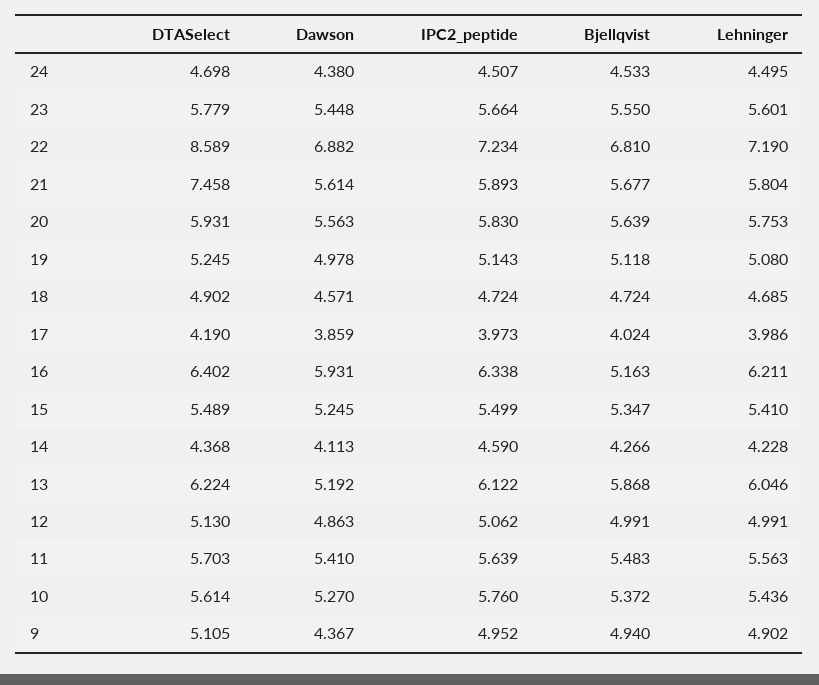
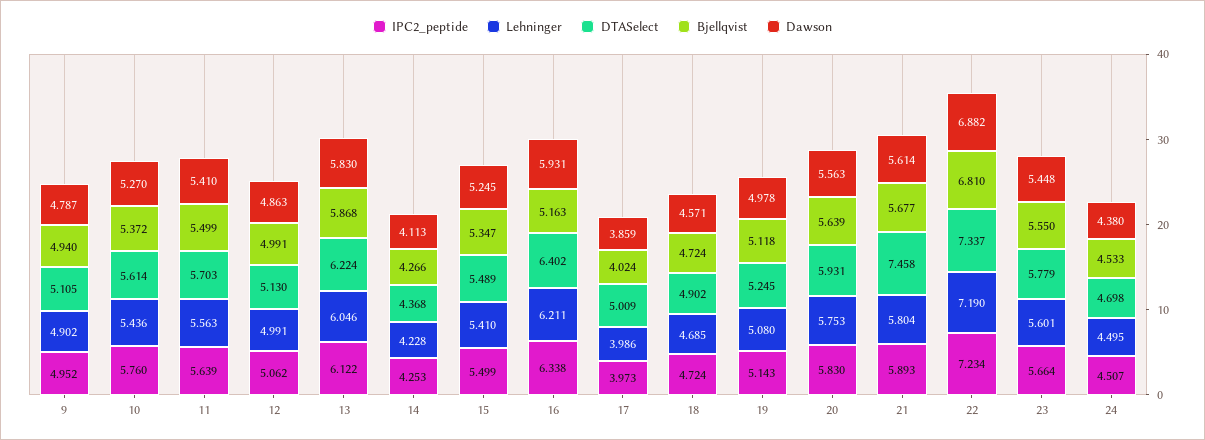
  {
    "DTASelect": {
      "24": 4.698,
      "23": 5.779,
-     "22": 8.589,
+     "22": 7.337,
      "21": 7.458,
      "20": 5.931,
      "19": 5.245,
      "18": 4.902,
-     "17": 4.19,
+     "17": 5.009,
      "16": 6.402,
      "15": 5.489,
      "14": 4.368,
      "13": 6.224,
      "12": 5.13,
      "11": 5.703,
      "10": 5.614,
      "9": 5.105
    },
    "Dawson": {
      "24": 4.38,
      "23": 5.448,
      "22": 6.882,
      "21": 5.614,
      "20": 5.563,
      "19": 4.978,
      "18": 4.571,
      "17": 3.859,
      "16": 5.931,
      "15": 5.245,
      "14": 4.113,
-     "13": 5.192,
+     "13": 5.83,
      "12": 4.863,
      "11": 5.41,
      "10": 5.27,
-     "9": 4.367
+     "9": 4.787
    },
    "IPC2_peptide": {
      "24": 4.507,
      "23": 5.664,
      "22": 7.234,
      "21": 5.893,
      "20": 5.83,
      "19": 5.143,
      "18": 4.724,
      "17": 3.973,
      "16": 6.338,
      "15": 5.499,
-     "14": 4.59,
+     "14": 4.253,
      "13": 6.122,
      "12": 5.062,
      "11": 5.639,
      "10": 5.76,
      "9": 4.952
    },
    "Bjellqvist": {
      "24": 4.533,
      "23": 5.55,
      "22": 6.81,
      "21": 5.677,
      "20": 5.639,
      "19": 5.118,
      "18": 4.724,
      "17": 4.024,
      "16": 5.163,
      "15": 5.347,
      "14": 4.266,
      "13": 5.868,
      "12": 4.991,
-     "11": 5.483,
+     "11": 5.499,
      "10": 5.372,
      "9": 4.94
    },
    "Lehninger": {
      "24": 4.495,
      "23": 5.601,
      "22": 7.19,
      "21": 5.804,
      "20": 5.753,
      "19": 5.08,
      "18": 4.685,
      "17": 3.986,
      "16": 6.211,
      "15": 5.41,
      "14": 4.228,
      "13": 6.046,
      "12": 4.991,
      "11": 5.563,
      "10": 5.436,
      "9": 4.902
    }
  }

